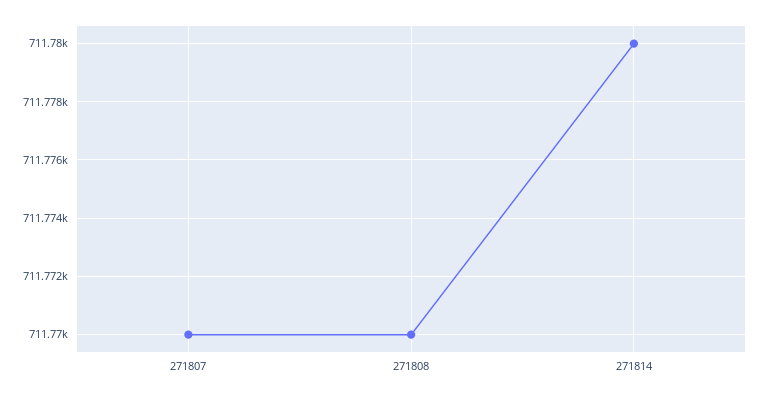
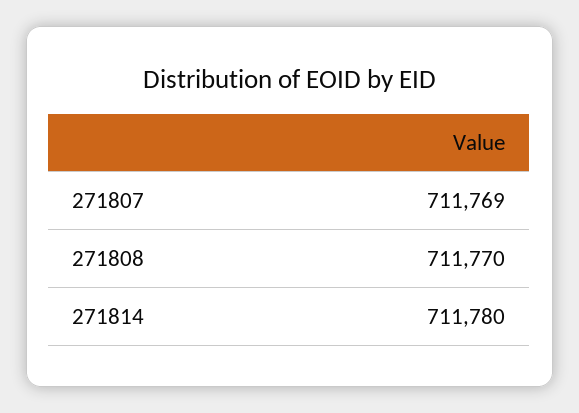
  {
-   "271807": 711770,
+   "271807": 711769,
    "271808": 711770,
    "271814": 711780
  }

